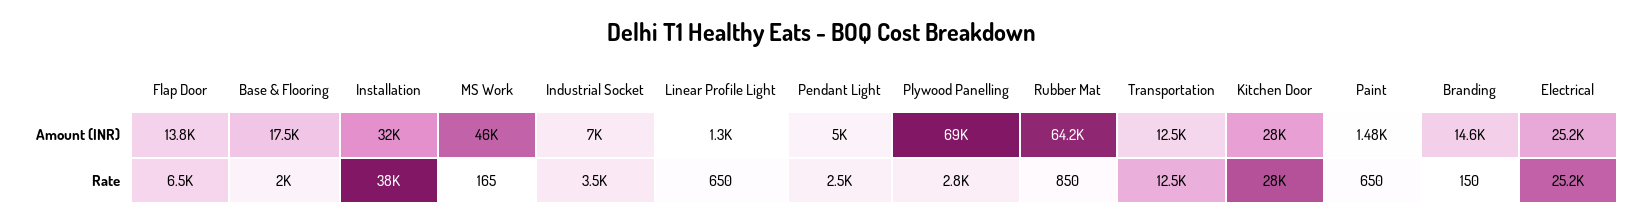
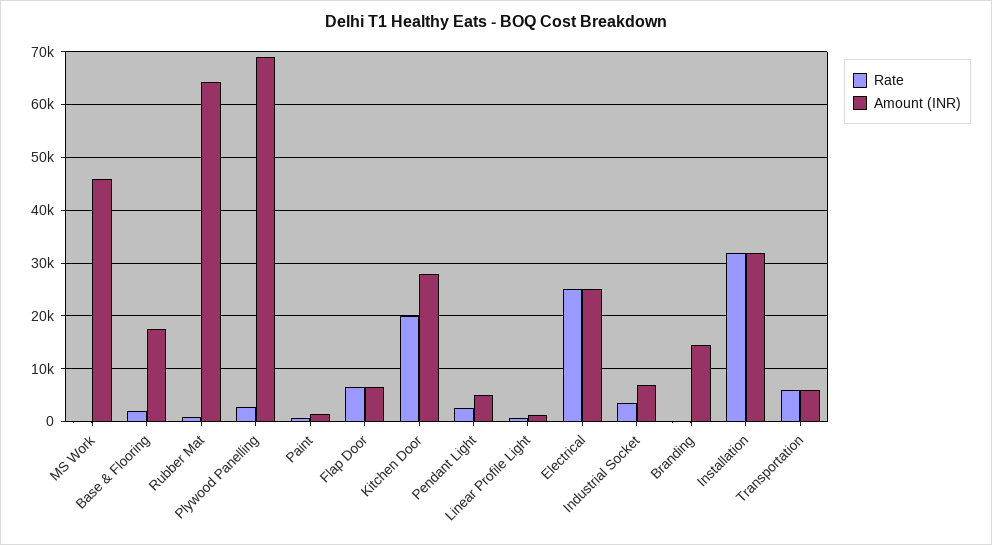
  {
    "Amount (INR)": {
-     "Flap Door": 13800,
+     "Flap Door": 6000,
      "Base & Flooring": 17500,
      "Installation": 32000,
      "MS Work": 46000,
      "Industrial Socket": 7000,
      "Linear Profile Light": 1300,
      "Pendant Light": 5000,
      "Plywood Panelling": 69000,
      "Rubber Mat": 64200,
-     "Transportation": 12500,
+     "Transportation": 6000,
      "Kitchen Door": 28000,
      "Paint": 1480,
      "Branding": 14600,
      "Electrical": 25200
    },
    "Rate": {
      "Flap Door": 6500,
      "Base & Flooring": 2000,
-     "Installation": 38000,
+     "Installation": 32000,
      "MS Work": 165,
      "Industrial Socket": 3500,
      "Linear Profile Light": 650,
      "Pendant Light": 2500,
      "Plywood Panelling": 2800,
      "Rubber Mat": 850,
-     "Transportation": 12500,
+     "Transportation": 6000,
-     "Kitchen Door": 28000,
+     "Kitchen Door": 20000,
      "Paint": 650,
      "Branding": 150,
      "Electrical": 25200
    }
  }

